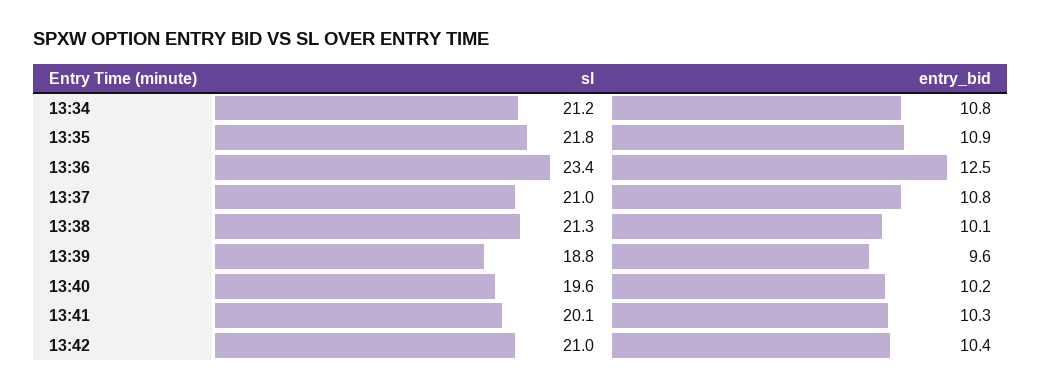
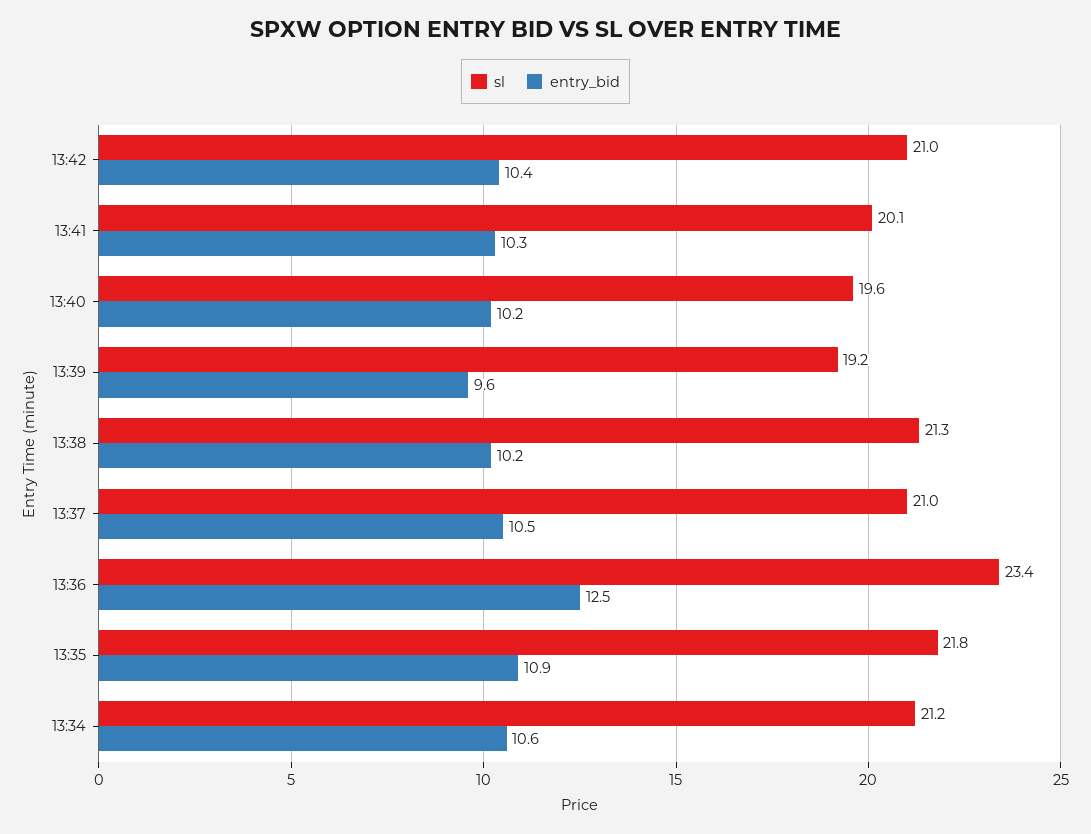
  {
    "sl": {
      "13:34": 21.2,
      "13:35": 21.8,
      "13:36": 23.4,
      "13:37": 21,
      "13:38": 21.3,
-     "13:39": 18.8,
+     "13:39": 19.2,
      "13:40": 19.6,
      "13:41": 20.1,
      "13:42": 21
    },
    "entry_bid": {
-     "13:34": 10.8,
+     "13:34": 10.6,
      "13:35": 10.9,
      "13:36": 12.5,
-     "13:37": 10.8,
+     "13:37": 10.5,
-     "13:38": 10.1,
+     "13:38": 10.2,
      "13:39": 9.6,
      "13:40": 10.2,
      "13:41": 10.3,
      "13:42": 10.4
    }
  }

